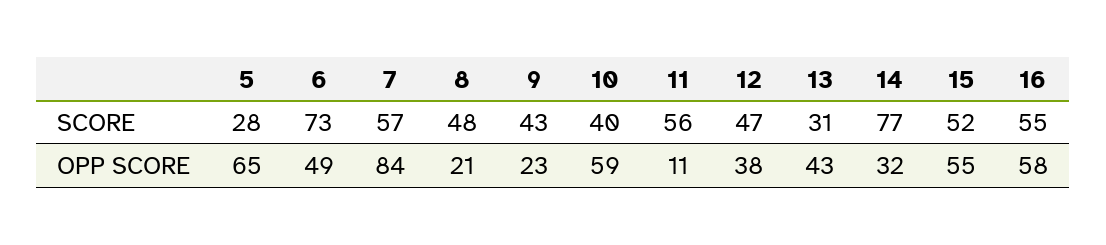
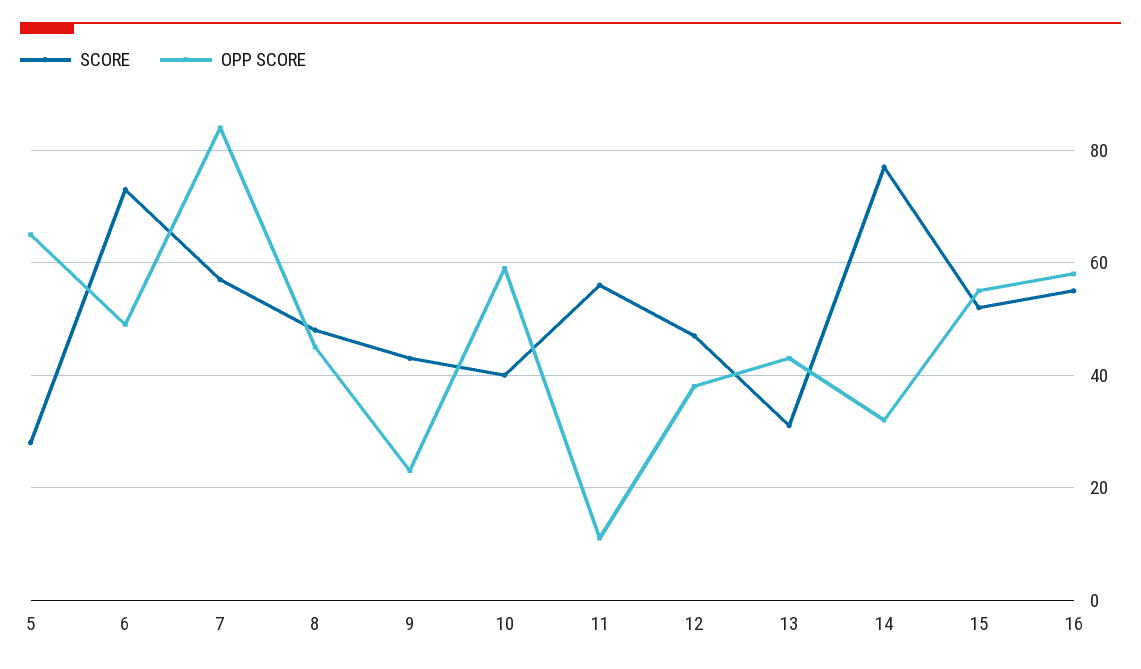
  {
    "SCORE": {
      "5": 28,
      "6": 73,
      "7": 57,
      "8": 48,
      "9": 43,
      "10": 40,
      "11": 56,
      "12": 47,
      "13": 31,
      "14": 77,
      "15": 52,
      "16": 55
    },
    "OPP SCORE": {
      "5": 65,
      "6": 49,
      "7": 84,
-     "8": 21,
+     "8": 45,
      "9": 23,
      "10": 59,
      "11": 11,
      "12": 38,
      "13": 43,
      "14": 32,
      "15": 55,
      "16": 58
    }
  }

